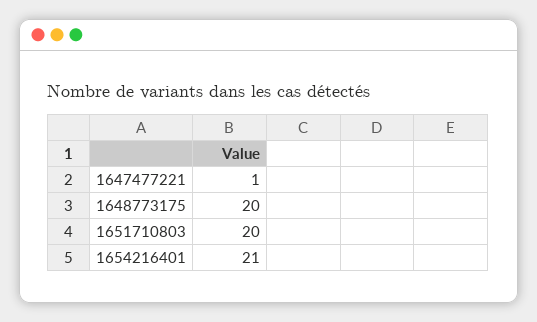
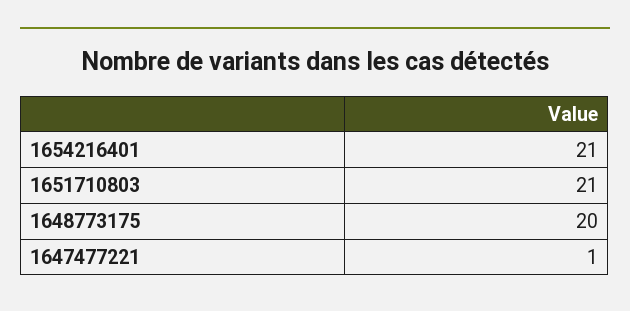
  {
    "1647477221": 1,
    "1648773175": 20,
-   "1651710803": 20,
+   "1651710803": 21,
    "1654216401": 21
  }

